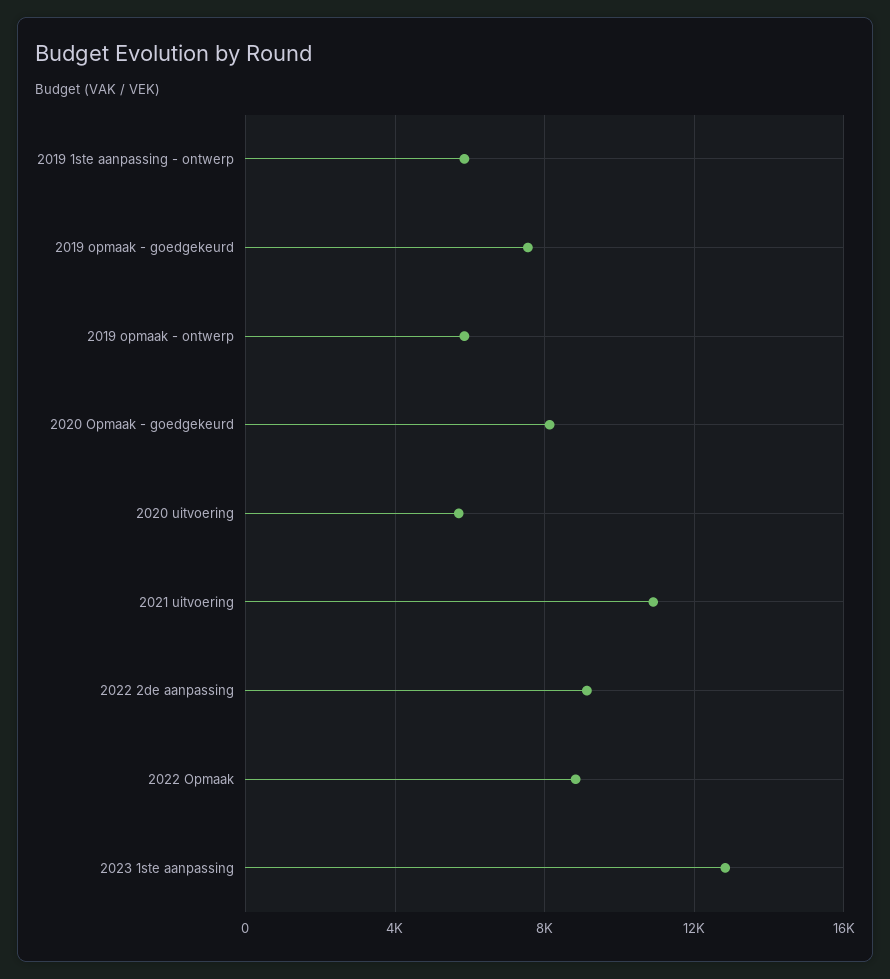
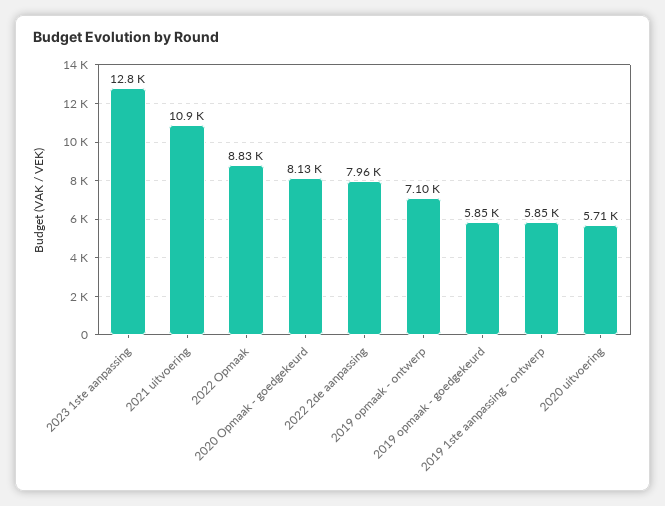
  {
    "2019 1ste aanpassing - ontwerp": 5850,
-   "2019 opmaak - goedgekeurd": 7500,
+   "2019 opmaak - goedgekeurd": 5850,
-   "2019 opmaak - ontwerp": 6000,
+   "2019 opmaak - ontwerp": 7100,
    "2020 Opmaak - goedgekeurd": 8130,
    "2020 uitvoering": 5710,
    "2021 uitvoering": 10900,
-   "2022 2de aanpassing": 9000,
+   "2022 2de aanpassing": 7960,
    "2022 Opmaak": 8830,
    "2023 1ste aanpassing": 12800
  }

